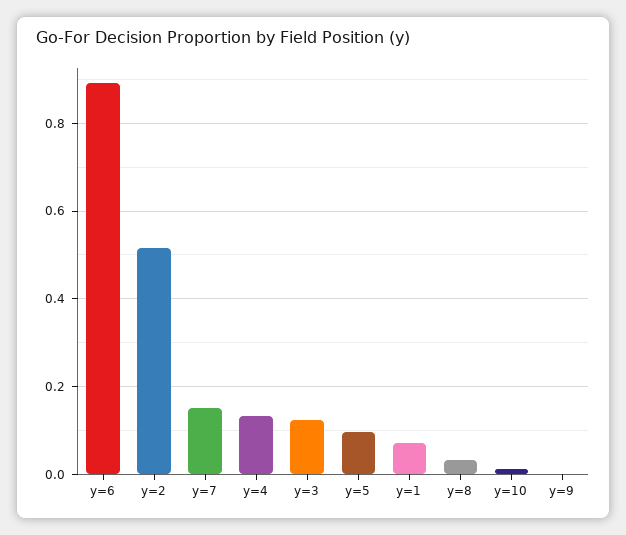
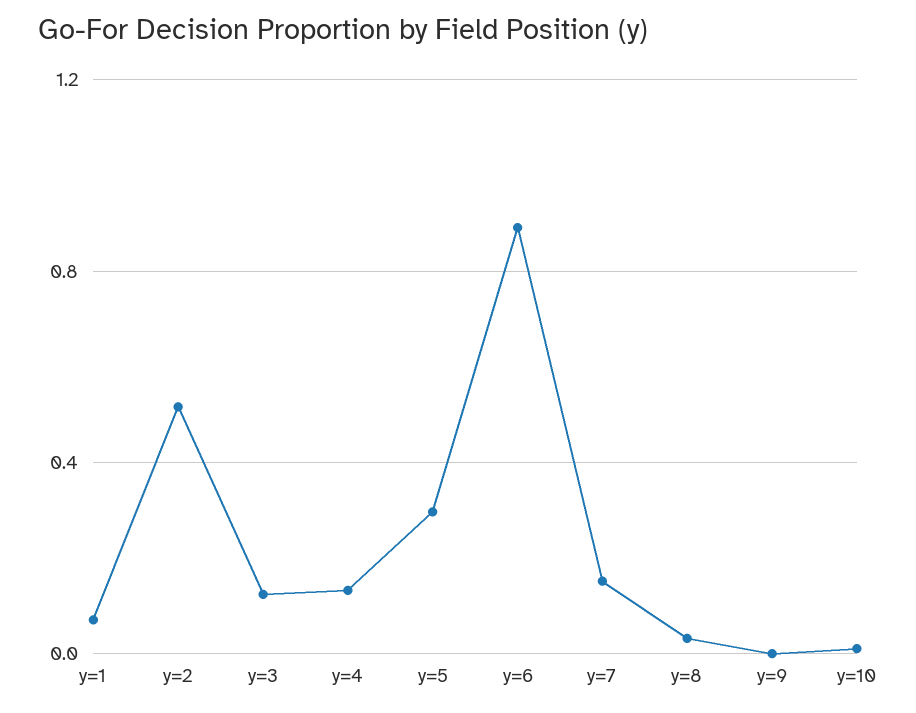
  {
    "y=6": 0.9,
    "y=2": 0.52,
    "y=7": 0.16,
    "y=4": 0.14,
    "y=3": 0.12,
-   "y=5": 0.1,
+   "y=5": 0.3,
    "y=1": 0.08,
    "y=8": 0.04,
    "y=10": 0.02,
    "y=9": 0
  }

